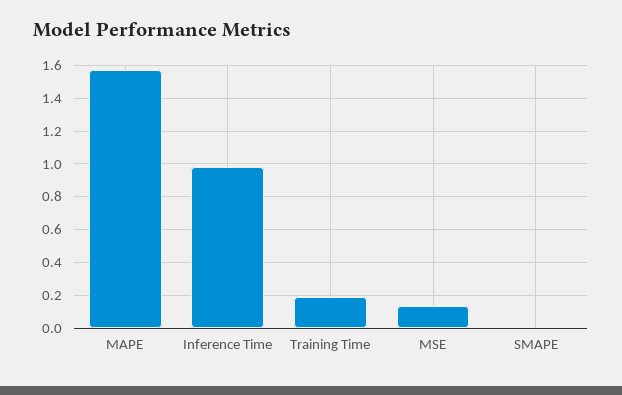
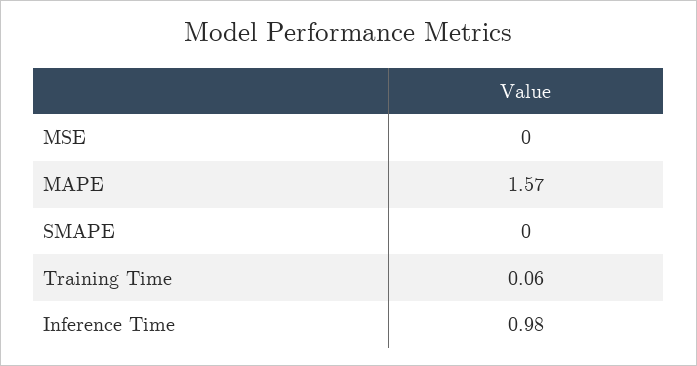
  {
    "MAPE": 1.57,
    "Inference Time": 0.98,
-   "Training Time": 0.2,
+   "Training Time": 0.06,
-   "MSE": 0.15,
+   "MSE": 0,
    "SMAPE": 0
  }

